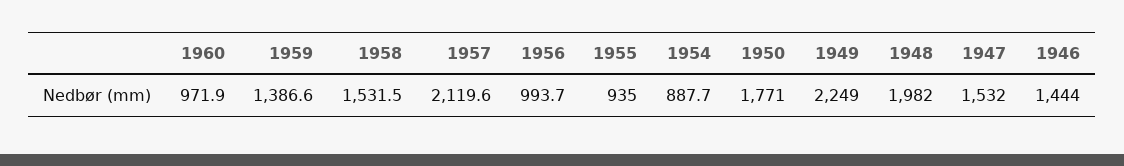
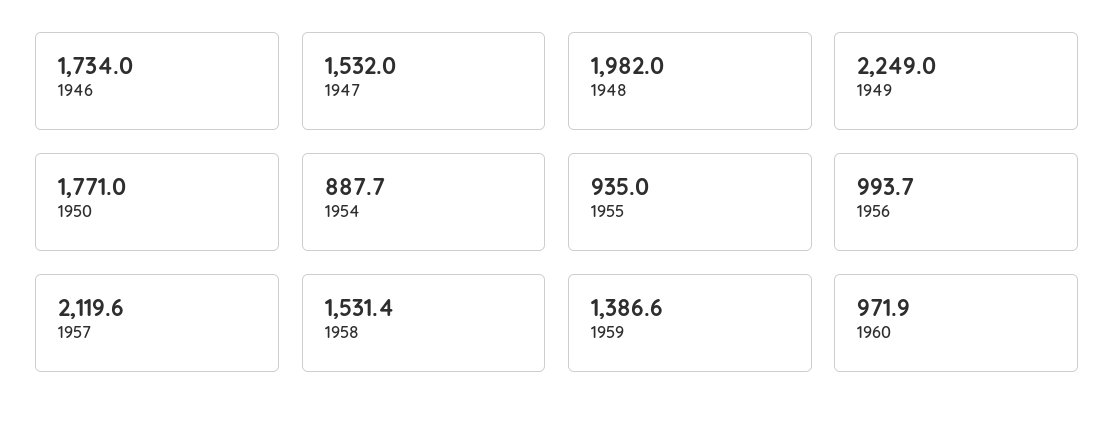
  {
    "1960": 971.9,
    "1959": 1386.6,
-   "1958": 1531.5,
+   "1958": 1531.4,
    "1957": 2119.6,
    "1956": 993.7,
    "1955": 935,
    "1954": 887.7,
    "1950": 1771,
    "1949": 2249,
    "1948": 1982,
    "1947": 1532,
-   "1946": 1444
+   "1946": 1734
  }

